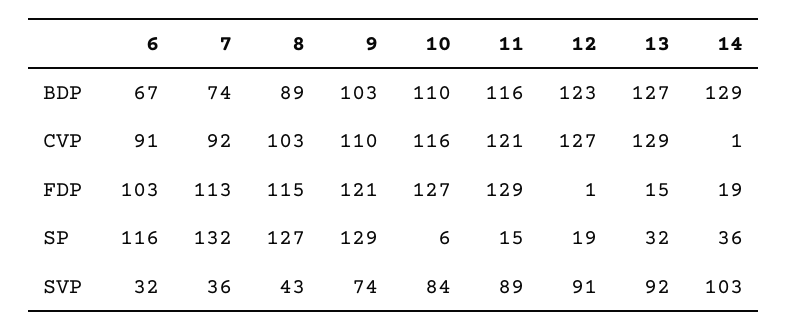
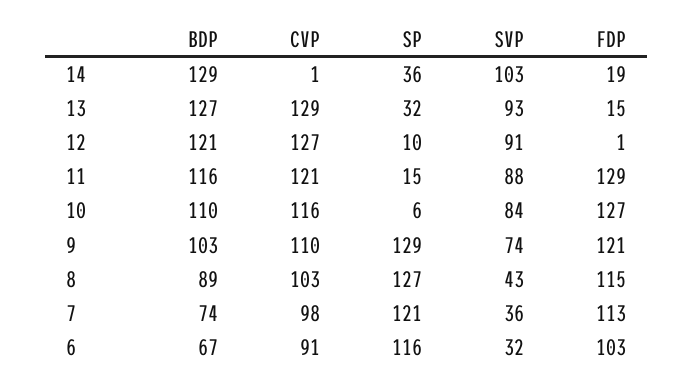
  {
    "6": {
      "BDP": 67,
      "CVP": 91,
      "FDP": 103,
      "SP": 116,
      "SVP": 32
    },
    "7": {
      "BDP": 74,
-     "CVP": 92,
+     "CVP": 98,
      "FDP": 113,
-     "SP": 132,
+     "SP": 121,
      "SVP": 36
    },
    "8": {
      "BDP": 89,
      "CVP": 103,
      "FDP": 115,
      "SP": 127,
      "SVP": 43
    },
    "9": {
      "BDP": 103,
      "CVP": 110,
      "FDP": 121,
      "SP": 129,
      "SVP": 74
    },
    "10": {
      "BDP": 110,
      "CVP": 116,
      "FDP": 127,
      "SP": 6,
      "SVP": 84
    },
    "11": {
      "BDP": 116,
      "CVP": 121,
      "FDP": 129,
      "SP": 15,
-     "SVP": 89
+     "SVP": 88
    },
    "12": {
-     "BDP": 123,
+     "BDP": 121,
      "CVP": 127,
      "FDP": 1,
-     "SP": 19,
+     "SP": 10,
      "SVP": 91
    },
    "13": {
      "BDP": 127,
      "CVP": 129,
      "FDP": 15,
      "SP": 32,
-     "SVP": 92
+     "SVP": 93
    },
    "14": {
      "BDP": 129,
      "CVP": 1,
      "FDP": 19,
      "SP": 36,
      "SVP": 103
    }
  }

